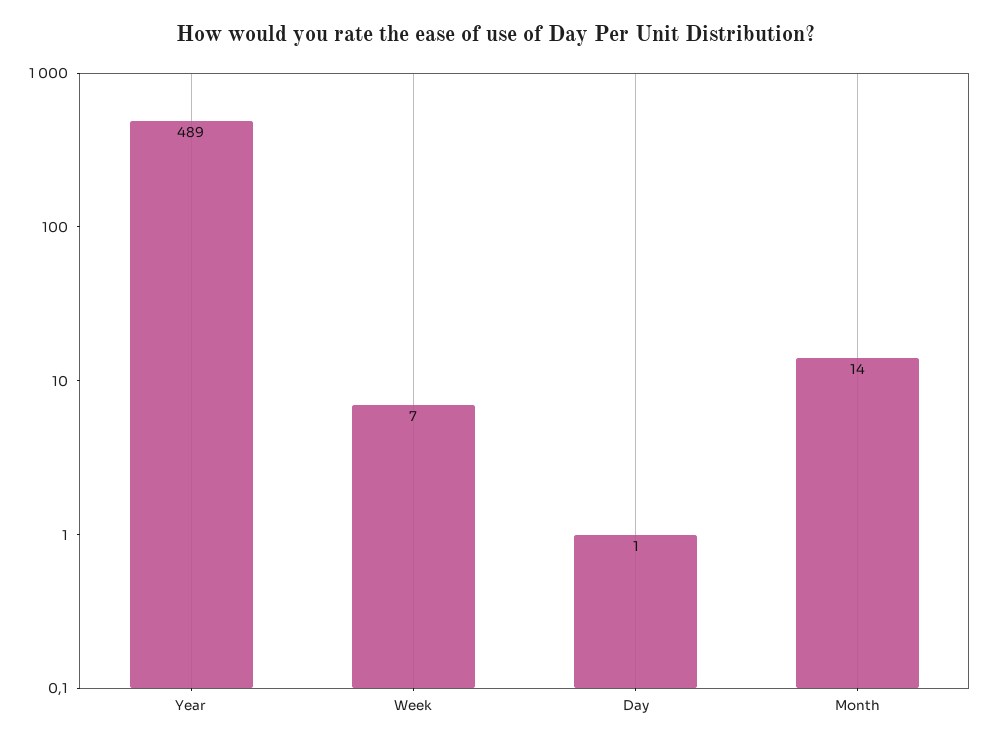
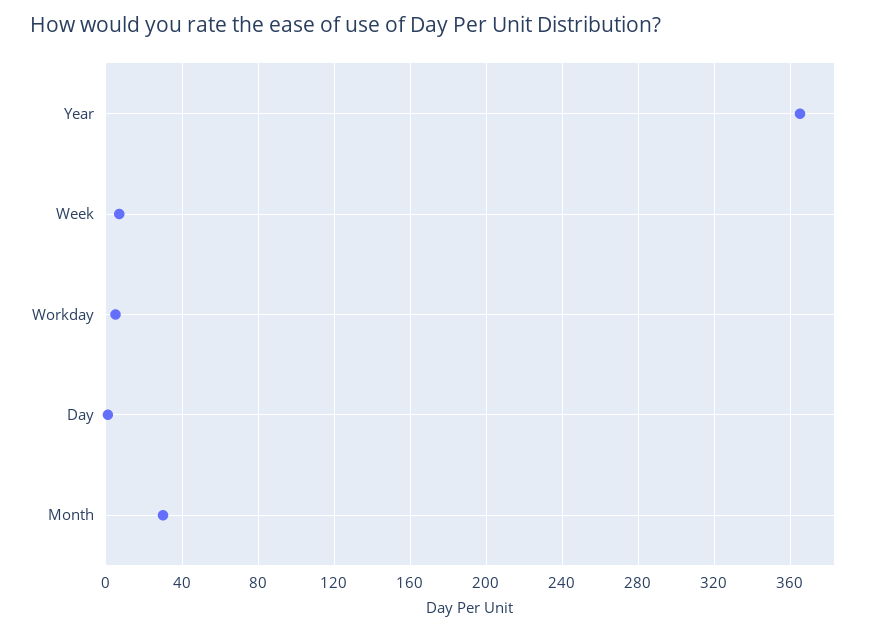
  {
-   "Year": 489,
+   "Year": 365,
    "Week": 7,
    "Day": 1,
-   "Month": 14
+   "Month": 30,
+   "Workday": 5
  }

